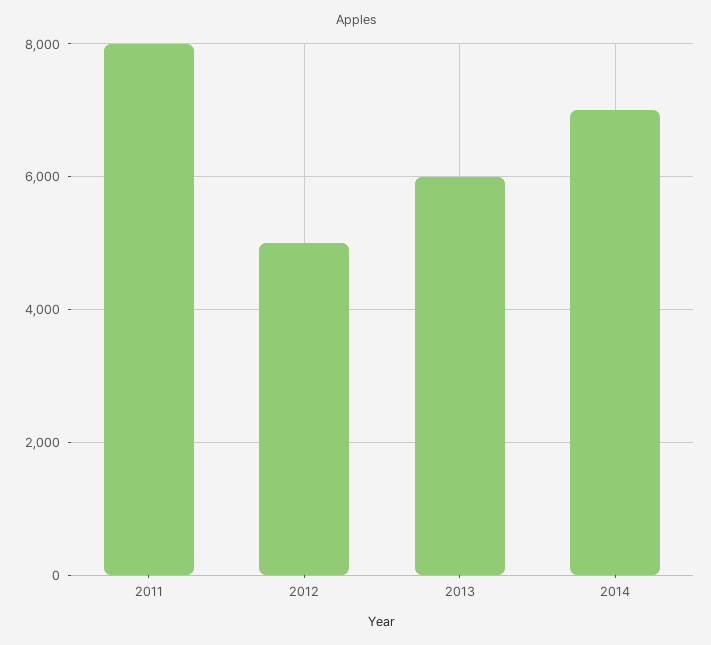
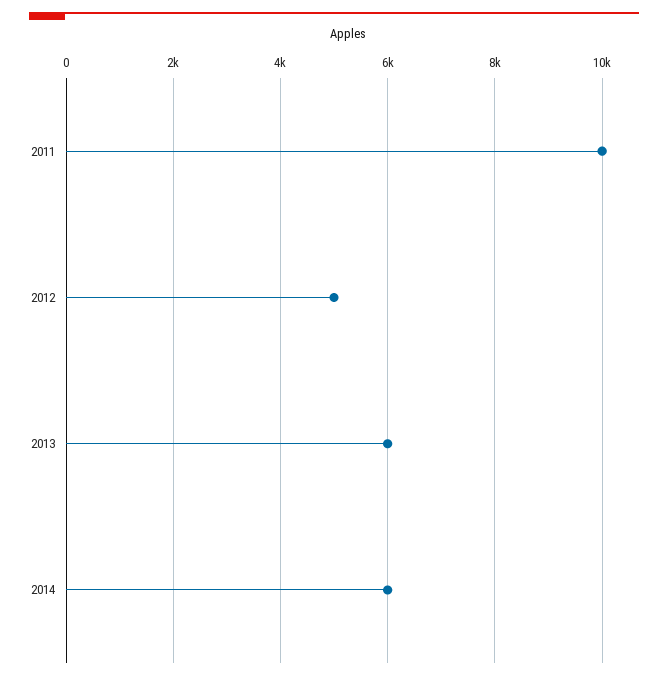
  {
-   "2011": 8000,
+   "2011": 10000,
    "2012": 5000,
    "2013": 6000,
-   "2014": 7000
+   "2014": 6000
  }

